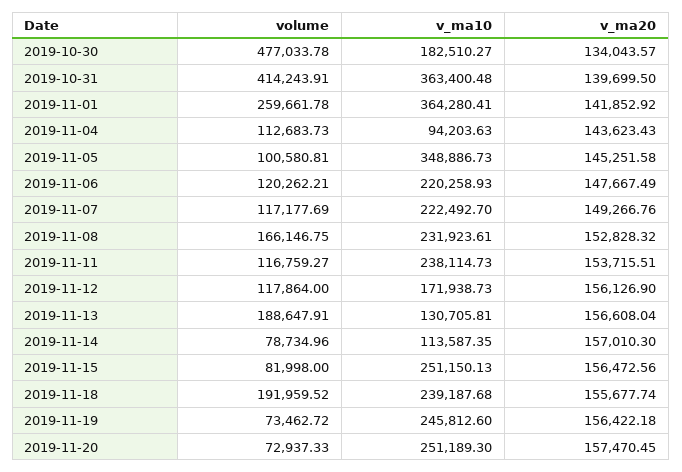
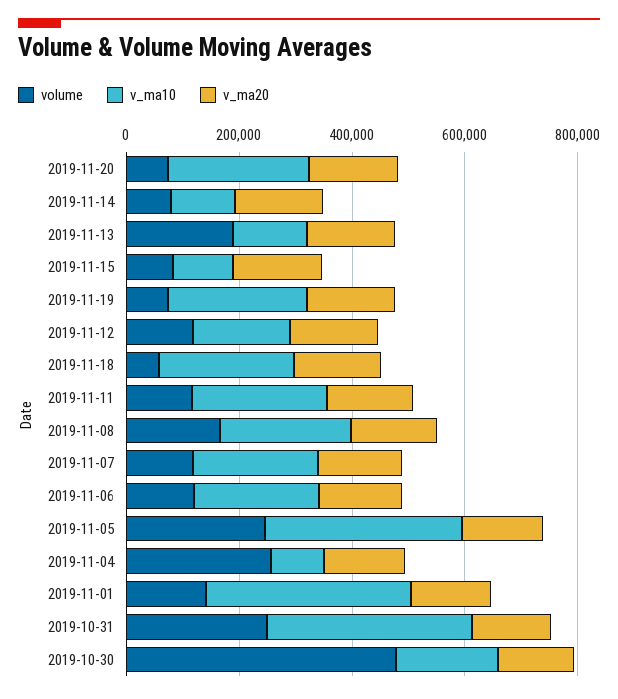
  {
    "volume": {
      "2019-10-30": 477033.78,
-     "2019-10-31": 414243.91,
+     "2019-10-31": 250000,
-     "2019-11-01": 259661.78,
+     "2019-11-01": 150000,
-     "2019-11-04": 112683.73,
+     "2019-11-04": 250000,
-     "2019-11-05": 100580.81,
+     "2019-11-05": 250000,
      "2019-11-06": 120262.21,
      "2019-11-07": 117177.69,
      "2019-11-08": 166146.75,
      "2019-11-11": 116759.27,
      "2019-11-12": 117864,
      "2019-11-13": 188647.91,
      "2019-11-14": 78734.96,
      "2019-11-15": 81998,
-     "2019-11-18": 191959.52,
+     "2019-11-18": 50000,
      "2019-11-19": 73462.72,
      "2019-11-20": 72937.33
    },
    "v_ma10": {
      "2019-10-30": 182510.27,
      "2019-10-31": 363400.48,
      "2019-11-01": 364280.41,
      "2019-11-04": 94203.63,
      "2019-11-05": 348886.73,
      "2019-11-06": 220258.93,
      "2019-11-07": 222492.7,
      "2019-11-08": 231923.61,
      "2019-11-11": 238114.73,
      "2019-11-12": 171938.73,
      "2019-11-13": 130705.81,
      "2019-11-14": 113587.35,
-     "2019-11-15": 251150.13,
+     "2019-11-15": 100000,
      "2019-11-18": 239187.68,
      "2019-11-19": 245812.6,
      "2019-11-20": 251189.3
    },
    "v_ma20": {
      "2019-10-30": 134043.57,
      "2019-10-31": 139699.5,
      "2019-11-01": 141852.92,
      "2019-11-04": 143623.43,
      "2019-11-05": 145251.58,
      "2019-11-06": 147667.49,
      "2019-11-07": 149266.76,
      "2019-11-08": 152828.32,
      "2019-11-11": 153715.51,
      "2019-11-12": 156126.9,
      "2019-11-13": 156608.04,
      "2019-11-14": 157010.3,
      "2019-11-15": 156472.56,
      "2019-11-18": 155677.74,
      "2019-11-19": 156422.18,
      "2019-11-20": 157470.45
    }
  }

